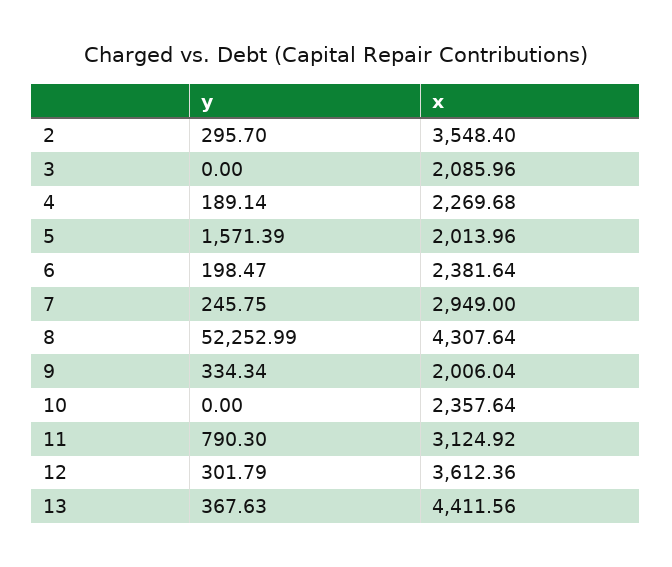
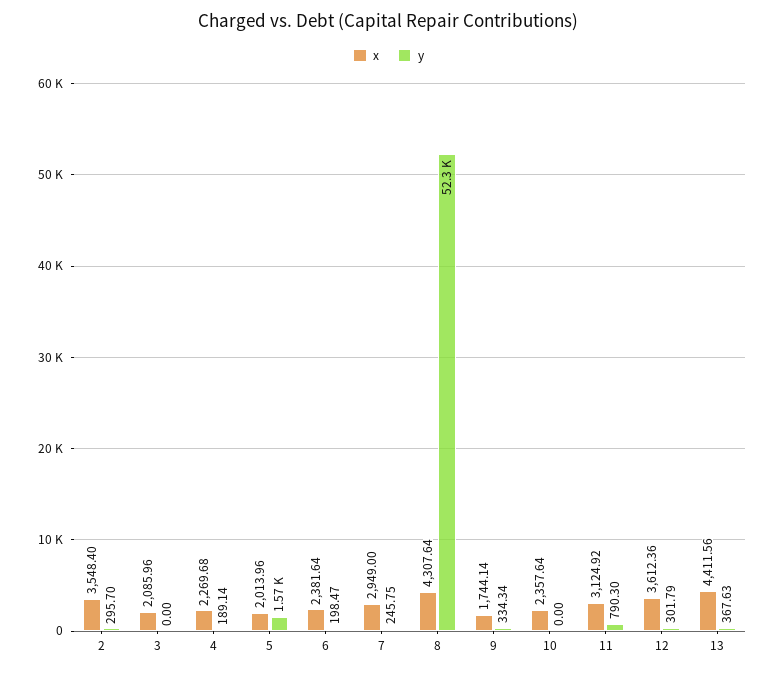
  {
    "y": {
      "2": 295.7,
      "3": 0,
      "4": 189.14,
      "5": 1571.39,
      "6": 198.47,
      "7": 245.75,
      "8": 52252.99,
      "9": 334.34,
      "10": 0,
      "11": 790.3,
      "12": 301.79,
      "13": 367.63
    },
    "x": {
      "2": 3548.4,
      "3": 2085.96,
      "4": 2269.68,
      "5": 2013.96,
      "6": 2381.64,
      "7": 2949,
      "8": 4307.64,
-     "9": 2006.04,
+     "9": 1744.14,
      "10": 2357.64,
      "11": 3124.92,
      "12": 3612.36,
      "13": 4411.56
    }
  }

